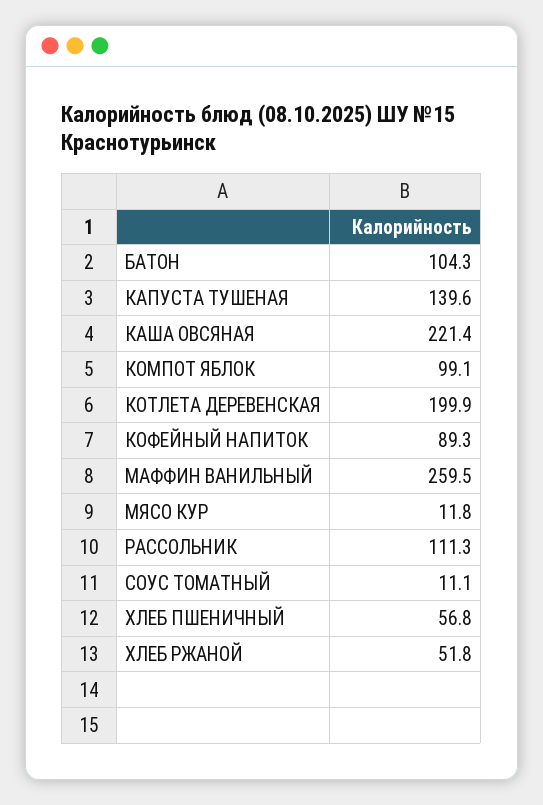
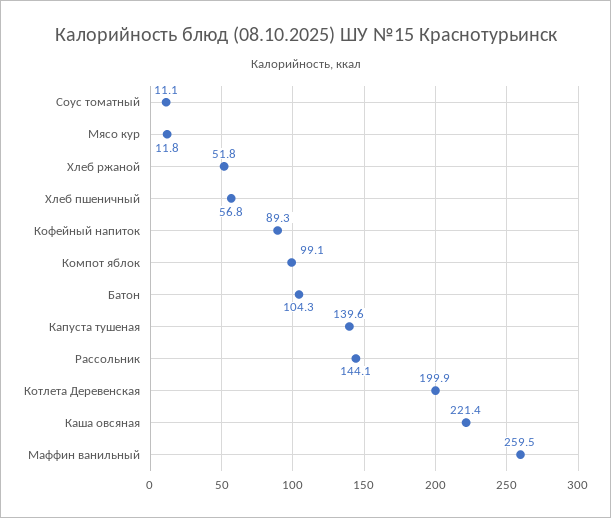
  {
    "БАТОН": 104.3,
    "КАПУСТА ТУШЕНАЯ": 139.6,
    "КАША ОВСЯНАЯ": 221.4,
    "КОМПОТ ЯБЛОК": 99.1,
    "КОТЛЕТА ДЕРЕВЕНСКАЯ": 199.9,
    "КОФЕЙНЫЙ НАПИТОК": 89.3,
    "МАФФИН ВАНИЛЬНЫЙ": 259.5,
    "МЯСО КУР": 11.8,
-   "РАССОЛЬНИК": 111.3,
+   "РАССОЛЬНИК": 144.1,
    "СОУС ТОМАТНЫЙ": 11.1,
    "ХЛЕБ ПШЕНИЧНЫЙ": 56.8,
    "ХЛЕБ РЖАНОЙ": 51.8
  }

